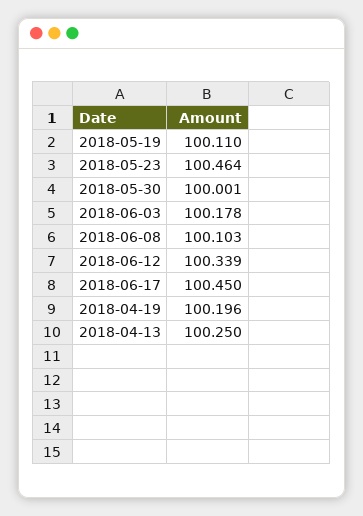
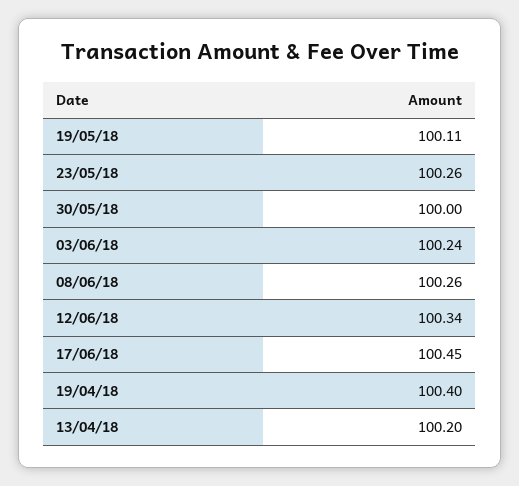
  {
    "2018-05-19": 100.11,
-   "2018-05-23": 100.464,
+   "2018-05-23": 100.26,
    "2018-05-30": 100.001,
-   "2018-06-03": 100.178,
+   "2018-06-03": 100.24,
-   "2018-06-08": 100.103,
+   "2018-06-08": 100.26,
    "2018-06-12": 100.339,
    "2018-06-17": 100.45,
-   "2018-04-19": 100.196,
+   "2018-04-19": 100.4,
-   "2018-04-13": 100.25
+   "2018-04-13": 100.2
  }

